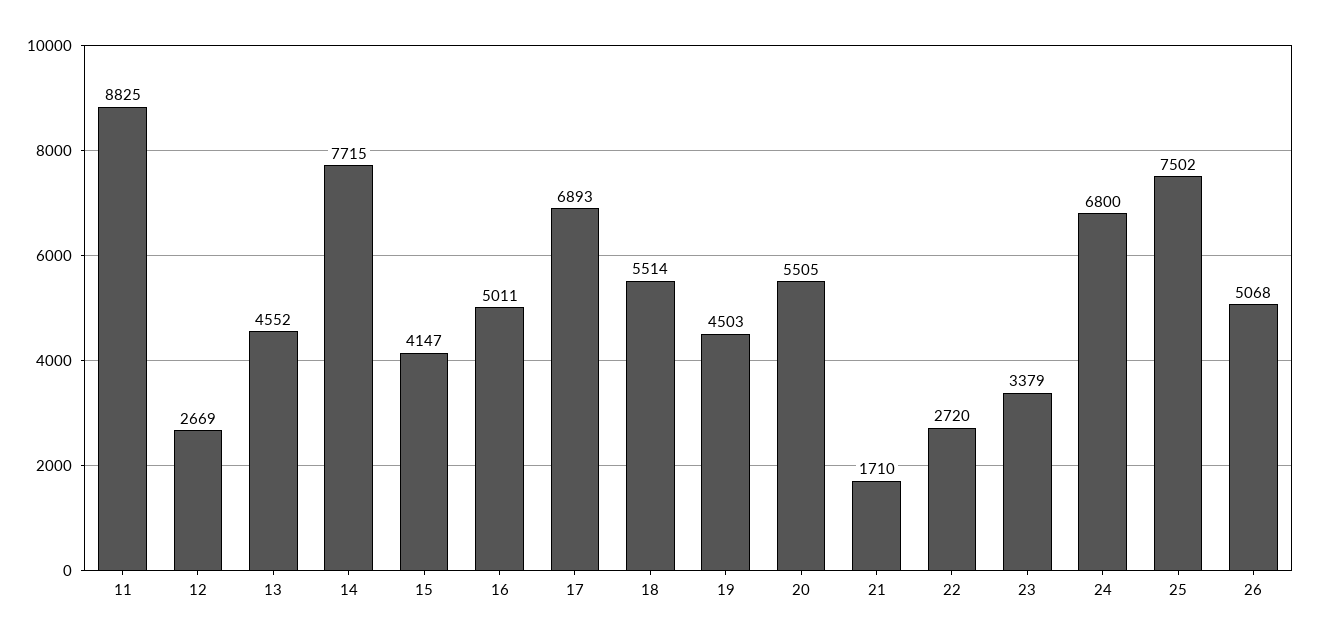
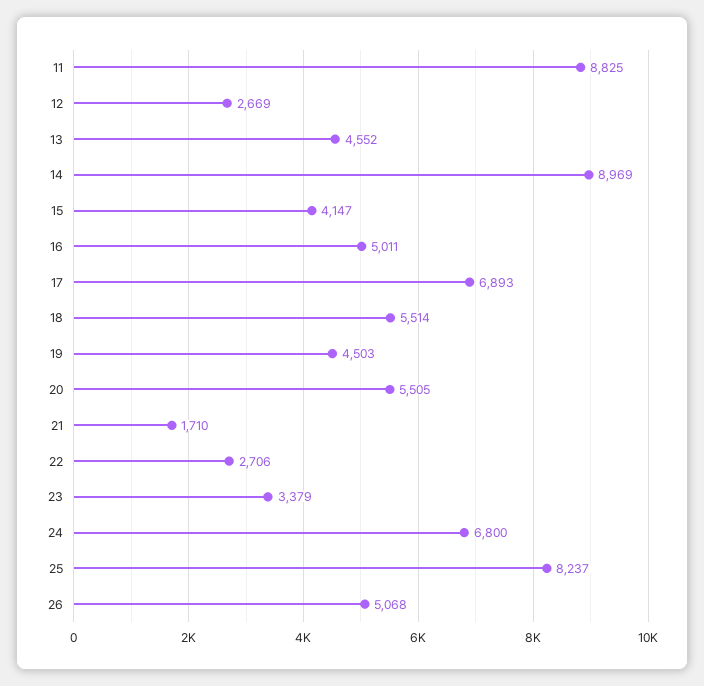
  {
    "11": 8825,
    "12": 2669,
    "13": 4552,
-   "14": 7715,
+   "14": 8969,
    "15": 4147,
    "16": 5011,
    "17": 6893,
    "18": 5514,
    "19": 4503,
    "20": 5505,
    "21": 1710,
-   "22": 2720,
+   "22": 2706,
    "23": 3379,
    "24": 6800,
-   "25": 7502,
+   "25": 8237,
    "26": 5068
  }

